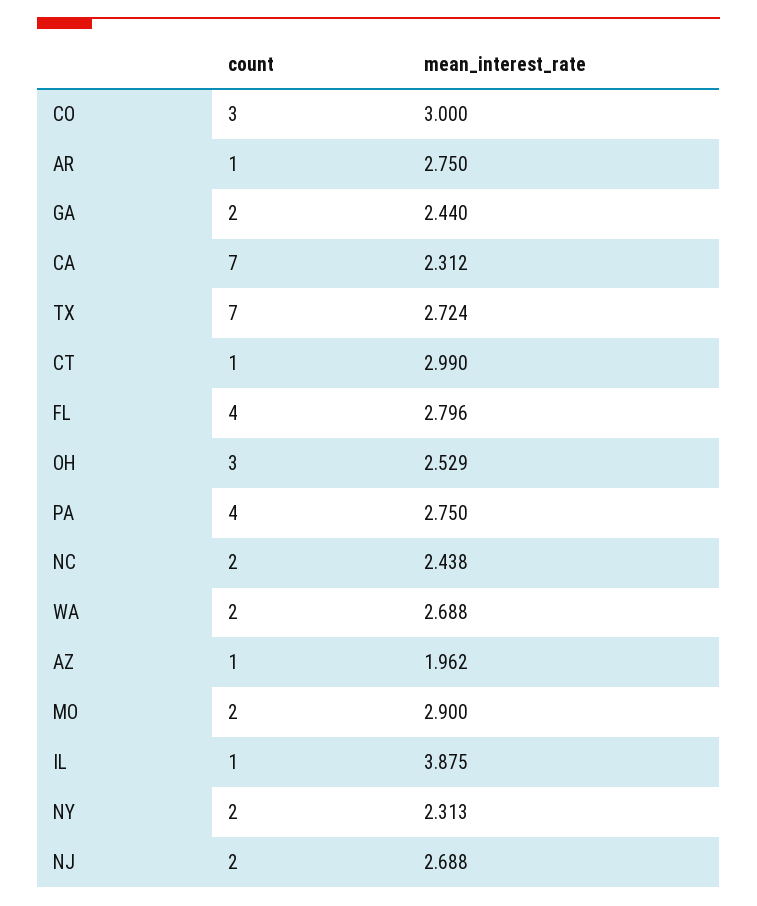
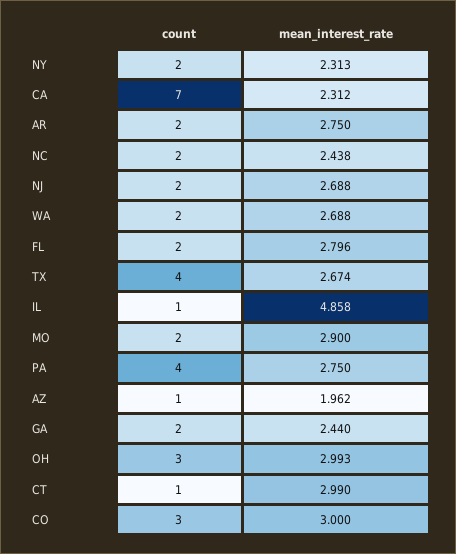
  {
    "count": {
      "CO": 3,
-     "AR": 1,
+     "AR": 2,
      "GA": 2,
      "CA": 7,
-     "TX": 7,
+     "TX": 4,
      "CT": 1,
-     "FL": 4,
+     "FL": 2,
      "OH": 3,
      "PA": 4,
      "NC": 2,
      "WA": 2,
      "AZ": 1,
      "MO": 2,
      "IL": 1,
      "NY": 2,
      "NJ": 2
    },
    "mean_interest_rate": {
      "CO": 3,
      "AR": 2.75,
      "GA": 2.44,
      "CA": 2.312,
-     "TX": 2.724,
+     "TX": 2.674,
      "CT": 2.99,
      "FL": 2.796,
-     "OH": 2.529,
+     "OH": 2.993,
      "PA": 2.75,
      "NC": 2.438,
      "WA": 2.688,
      "AZ": 1.962,
      "MO": 2.9,
-     "IL": 3.875,
+     "IL": 4.858,
      "NY": 2.313,
      "NJ": 2.688
    }
  }

